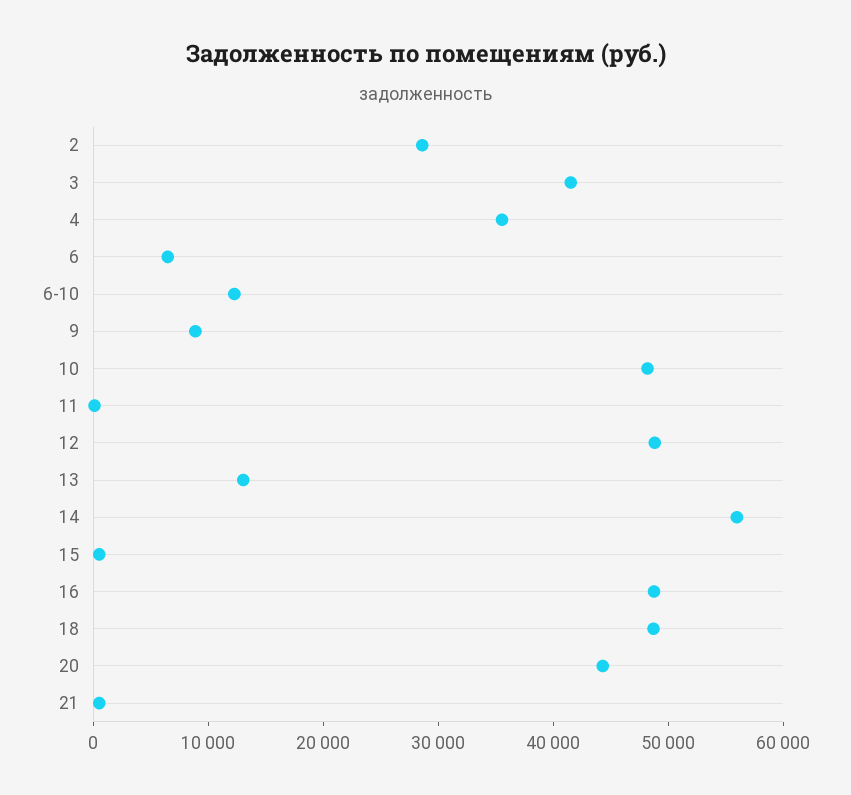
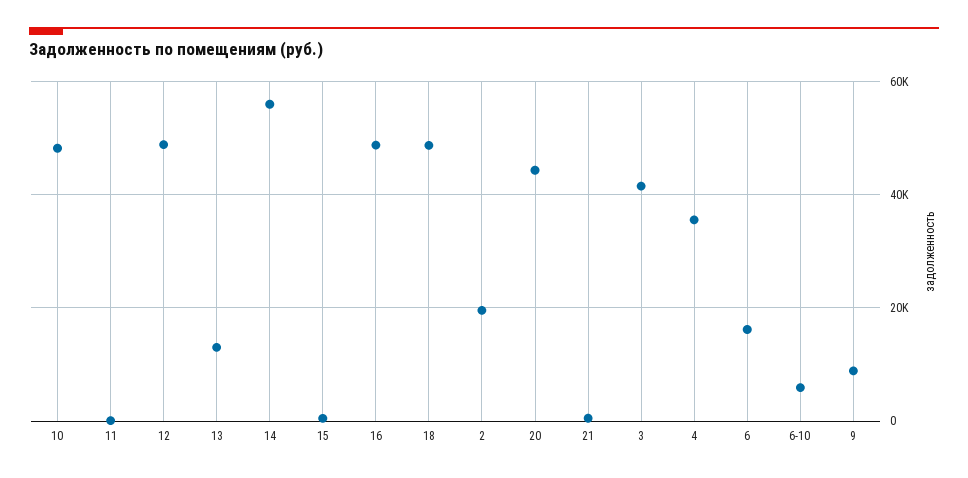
  {
-   "2": 28000,
+   "2": 20000,
    "3": 42000,
    "4": 36000,
-   "6": 6000,
+   "6": 16000,
-   "6-10": 12000,
+   "6-10": 6000,
    "9": 8000,
    "10": 48000,
    "11": 0,
    "12": 48000,
    "13": 14000,
    "14": 56000,
    "15": 0,
    "16": 48000,
    "18": 48000,
    "20": 44000,
    "21": 0
  }

